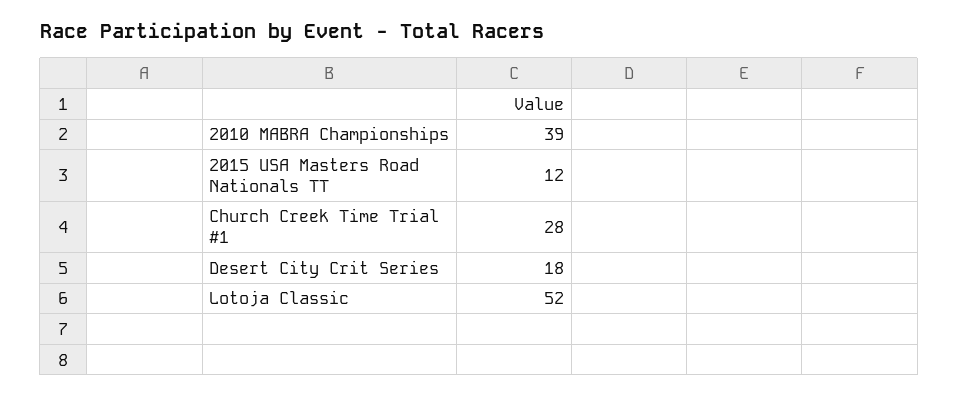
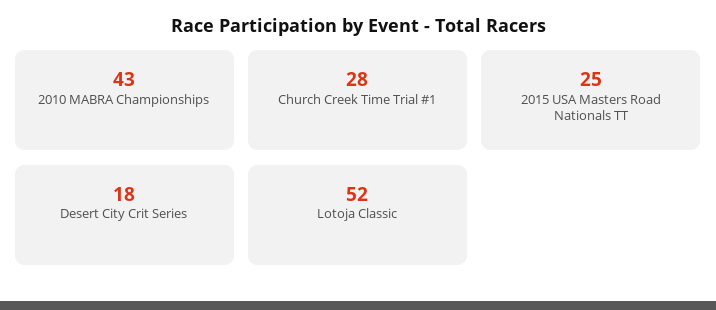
  {
-   "2010 MABRA Championships": 39,
+   "2010 MABRA Championships": 43,
-   "2015 USA Masters Road Nationals TT": 12,
+   "2015 USA Masters Road Nationals TT": 25,
    "Church Creek Time Trial #1": 28,
    "Desert City Crit Series": 18,
    "Lotoja Classic": 52
  }

